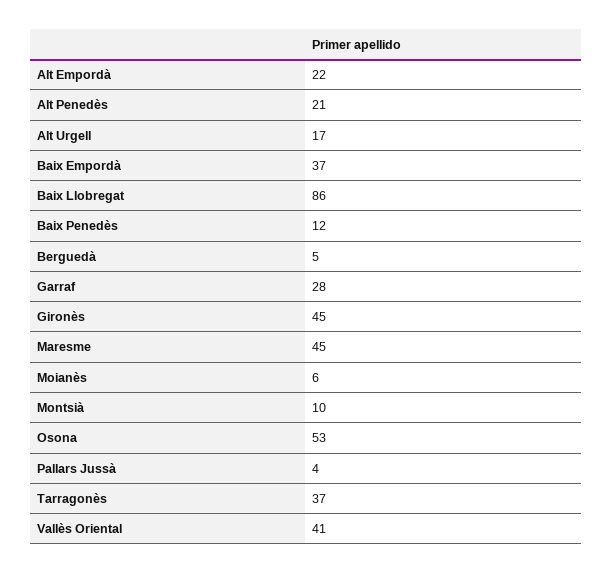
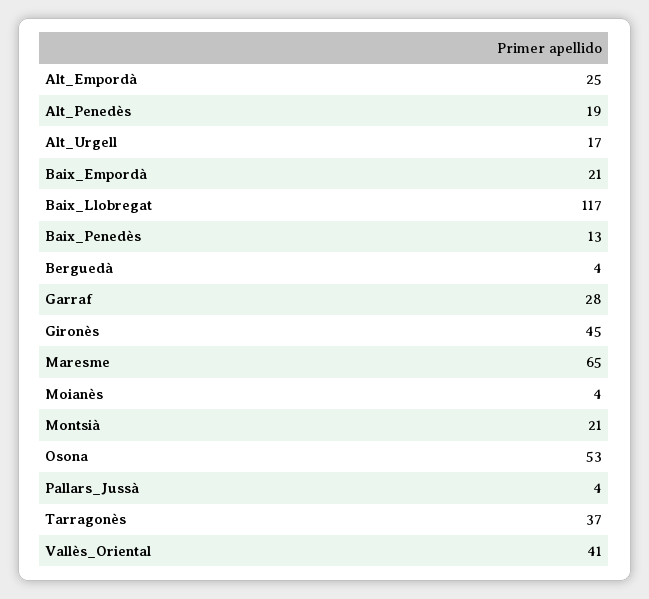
  {
-   "Alt Empordà": 22,
+   "Alt Empordà": 25,
-   "Alt Penedès": 21,
+   "Alt Penedès": 19,
    "Alt Urgell": 17,
-   "Baix Empordà": 37,
+   "Baix Empordà": 21,
-   "Baix Llobregat": 86,
+   "Baix Llobregat": 117,
-   "Baix Penedès": 12,
+   "Baix Penedès": 13,
-   "Berguedà": 5,
+   "Berguedà": 4,
    "Garraf": 28,
    "Gironès": 45,
-   "Maresme": 45,
+   "Maresme": 65,
-   "Moianès": 6,
+   "Moianès": 4,
-   "Montsià": 10,
+   "Montsià": 21,
    "Osona": 53,
    "Pallars Jussà": 4,
    "Tarragonès": 37,
    "Vallès Oriental": 41
  }

